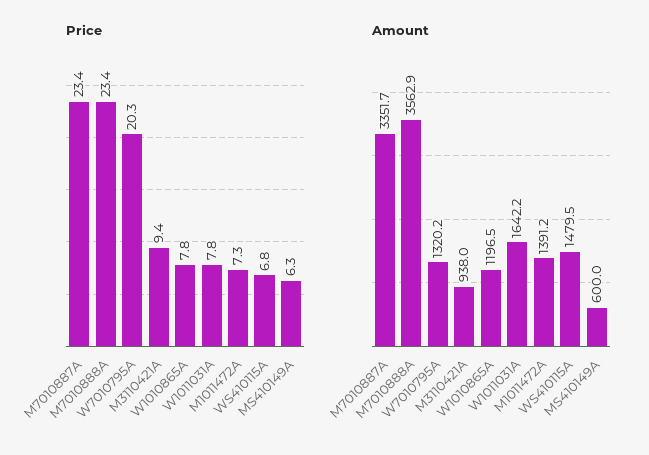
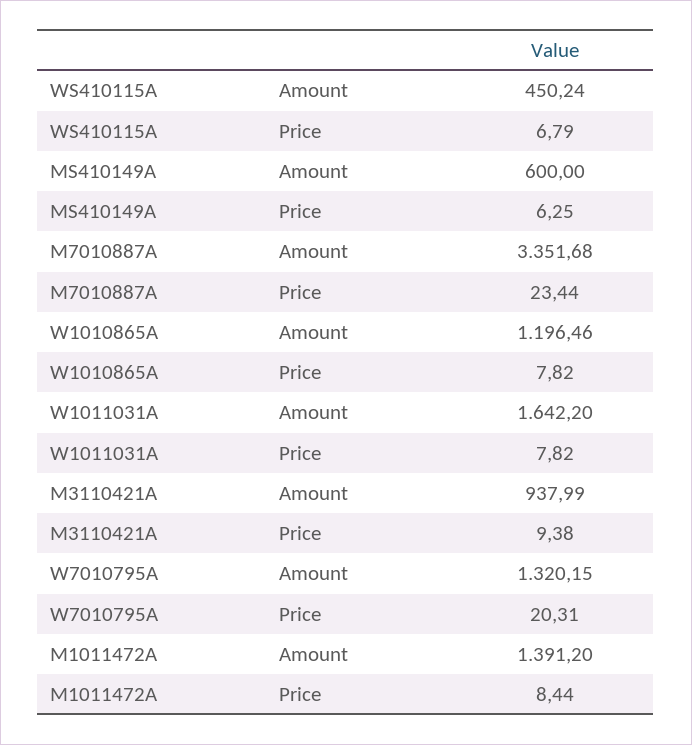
  {
    "Price": {
      "M7010887A": 23.44,
-     "M7010888A": 23.4,
      "W7010795A": 20.31,
      "M3110421A": 9.38,
      "W1010865A": 7.82,
      "W1011031A": 7.82,
-     "M1011472A": 7.3,
+     "M1011472A": 8.44,
      "WS410115A": 6.79,
      "MS410149A": 6.25
    },
    "Amount": {
      "M7010887A": 3351.68,
-     "M7010888A": 3562.9,
      "W7010795A": 1320.15,
      "M3110421A": 937.99,
      "W1010865A": 1196.46,
      "W1011031A": 1642.2,
      "M1011472A": 1391.2,
-     "WS410115A": 1479.5,
+     "WS410115A": 450.24,
      "MS410149A": 600
    }
  }

